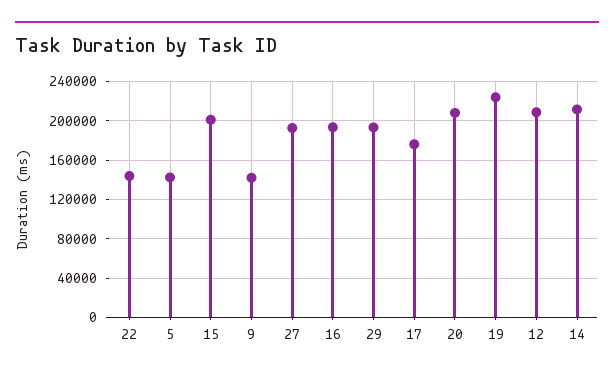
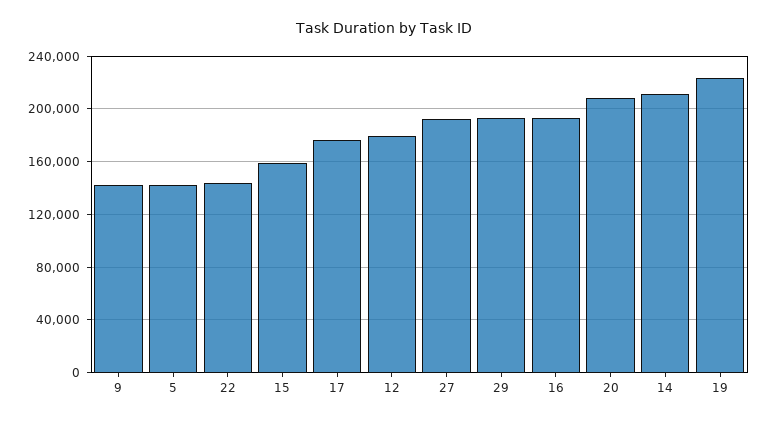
  {
    "22": 145000,
    "5": 140000,
-   "15": 200000,
+   "15": 160000,
    "9": 140000,
    "27": 190000,
    "16": 195000,
    "29": 195000,
    "17": 175000,
    "20": 210000,
    "19": 225000,
-   "12": 210000,
+   "12": 180000,
    "14": 210000
  }

